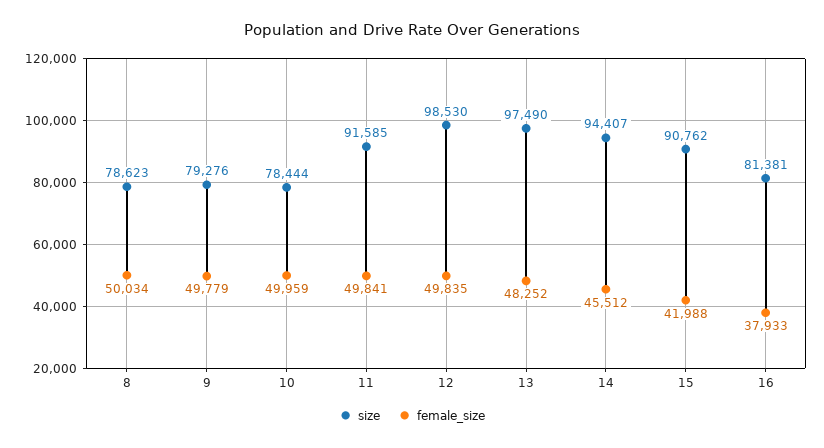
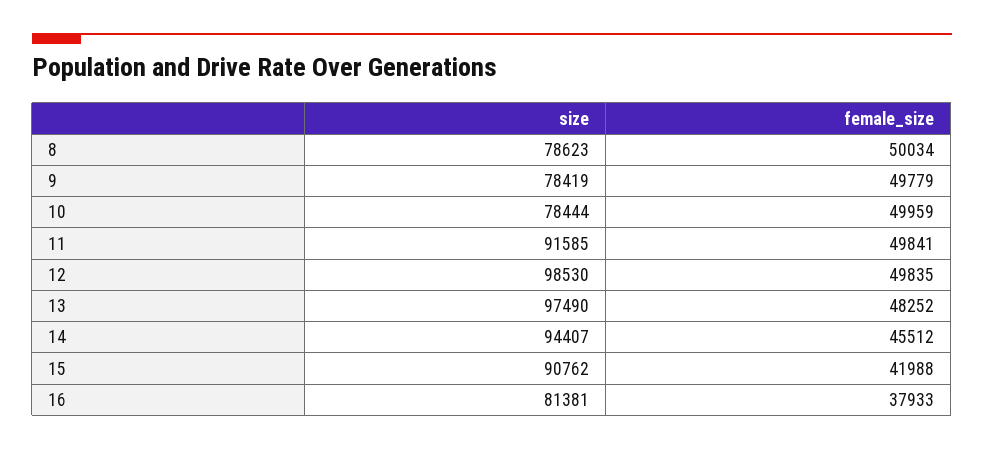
  {
    "size": {
      "8": 78623,
-     "9": 79276,
+     "9": 78419,
      "10": 78444,
      "11": 91585,
      "12": 98530,
      "13": 97490,
      "14": 94407,
      "15": 90762,
      "16": 81381
    },
    "female_size": {
      "8": 50034,
      "9": 49779,
      "10": 49959,
      "11": 49841,
      "12": 49835,
      "13": 48252,
      "14": 45512,
      "15": 41988,
      "16": 37933
    }
  }

